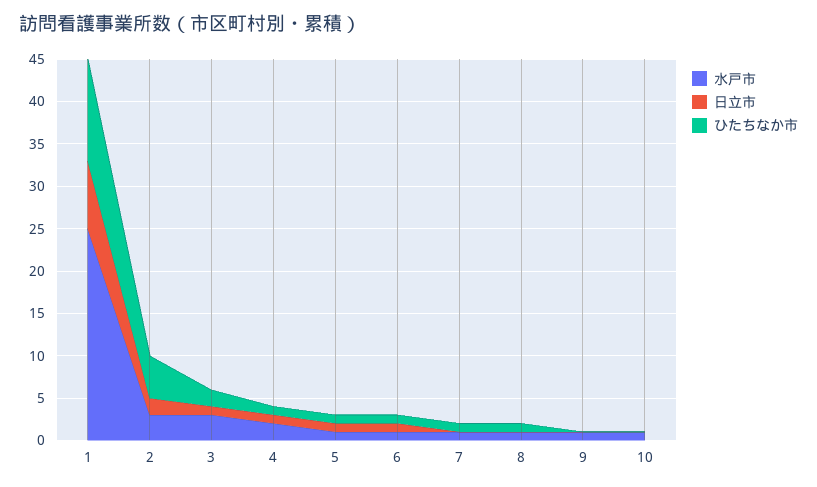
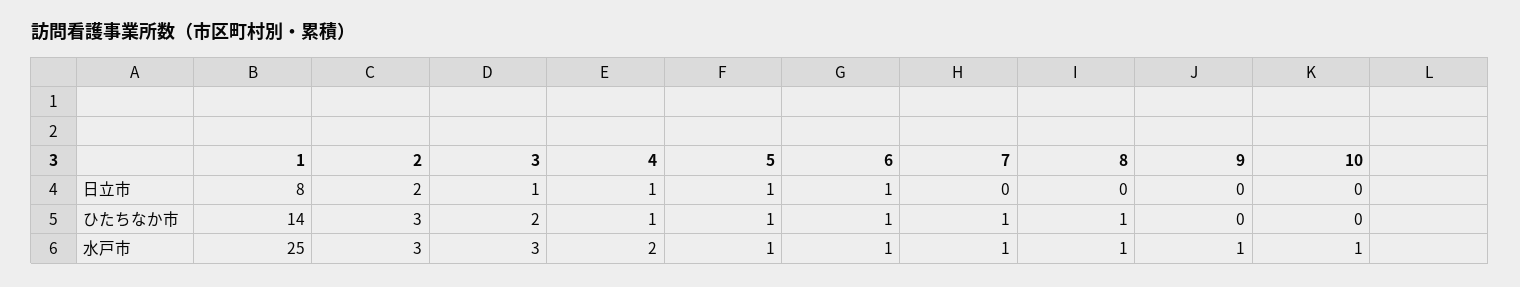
  {
    "水戸市": {
      "1": 25,
      "2": 3,
      "3": 3,
      "4": 2,
      "5": 1,
      "6": 1,
      "7": 1,
      "8": 1,
      "9": 1,
      "10": 1
    },
    "日立市": {
      "1": 8,
      "2": 2,
      "3": 1,
      "4": 1,
      "5": 1,
      "6": 1,
      "7": 0,
      "8": 0,
      "9": 0,
      "10": 0
    },
    "ひたちなか市": {
-     "1": 12,
+     "1": 14,
-     "2": 5,
+     "2": 3,
      "3": 2,
      "4": 1,
      "5": 1,
      "6": 1,
      "7": 1,
      "8": 1,
      "9": 0,
      "10": 0
    }
  }

